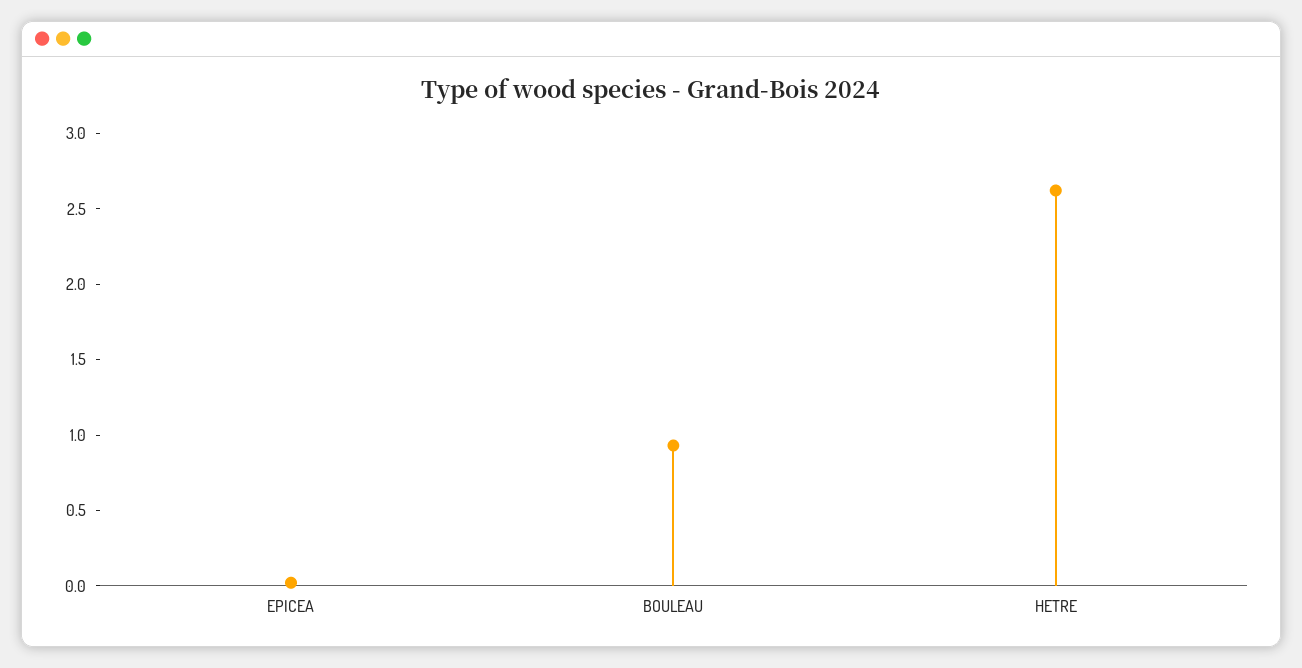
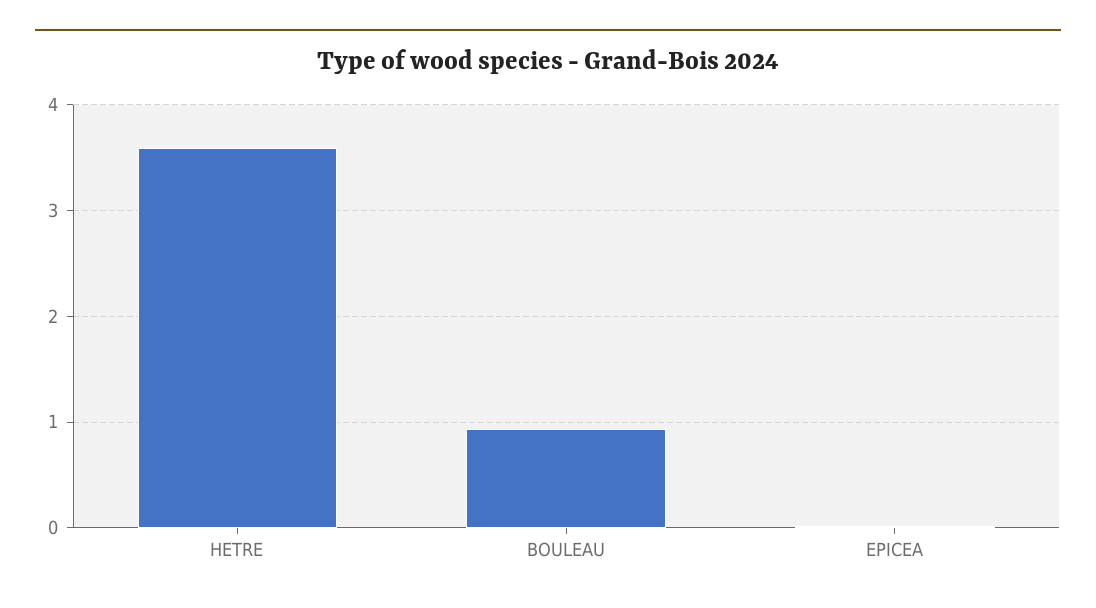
  {
    "EPICEA": 0,
    "BOULEAU": 0.9,
-   "HETRE": 2.6
+   "HETRE": 3.6
  }

